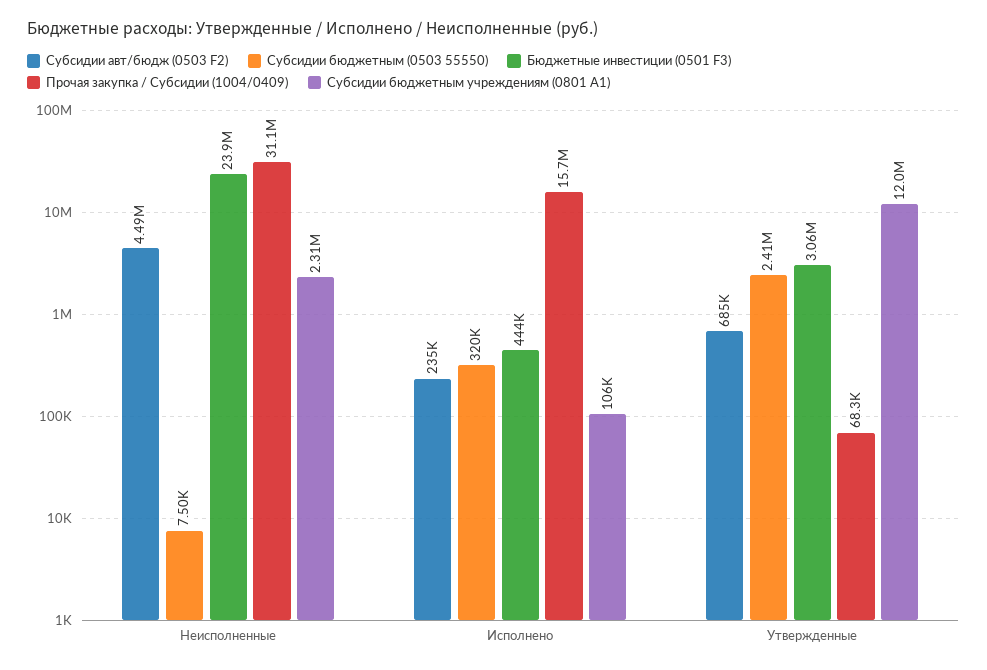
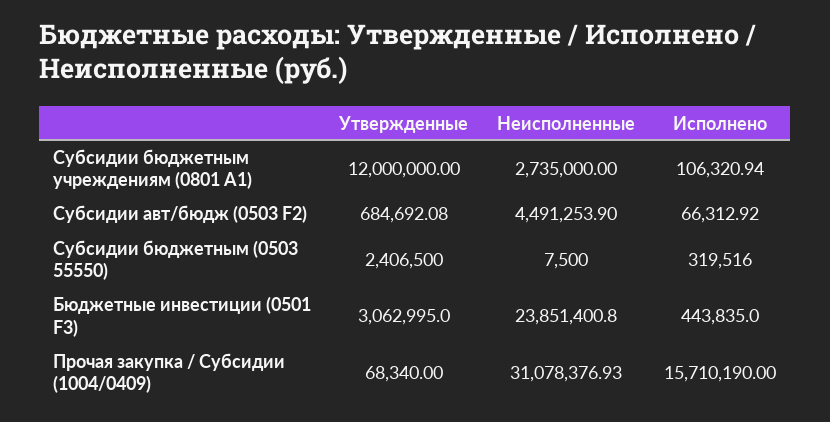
  {
    "Субсидии авт/бюдж (0503 F2)": {
      "Неисполненные": 4491253.9,
-     "Исполнено": 235000,
+     "Исполнено": 66312.92,
      "Утвержденные": 684692.08
    },
    "Субсидии бюджетным (0503 55550)": {
      "Неисполненные": 7500,
      "Исполнено": 319516,
      "Утвержденные": 2406500
    },
    "Бюджетные инвестиции (0501 F3)": {
      "Неисполненные": 23851400.8,
      "Исполнено": 443835,
      "Утвержденные": 3062995
    },
    "Прочая закупка / Субсидии (1004/0409)": {
      "Неисполненные": 31078376.93,
      "Исполнено": 15710190,
      "Утвержденные": 68340
    },
    "Субсидии бюджетным учреждениям (0801 A1)": {
-     "Неисполненные": 2310000,
+     "Неисполненные": 2735000,
      "Исполнено": 106320.94,
      "Утвержденные": 12000000
    }
  }

